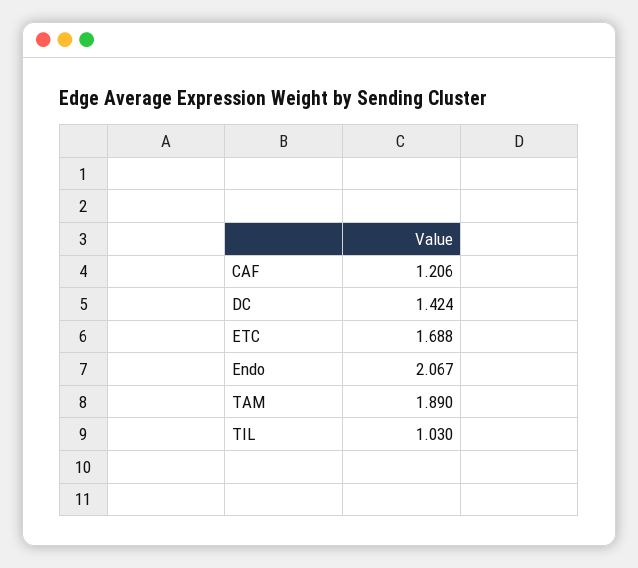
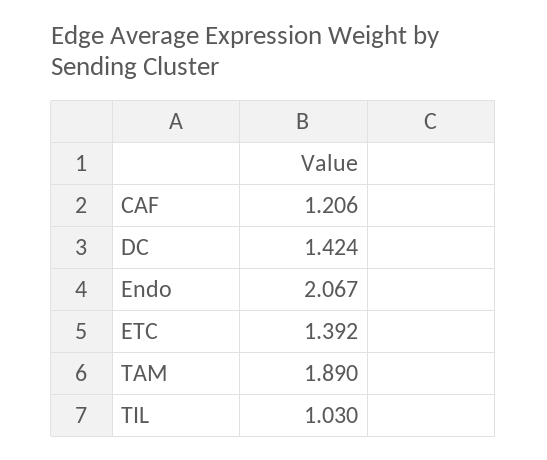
  {
    "CAF": 1.206,
    "DC": 1.424,
-   "ETC": 1.688,
+   "ETC": 1.392,
    "Endo": 2.067,
    "TAM": 1.89,
    "TIL": 1.03
  }

